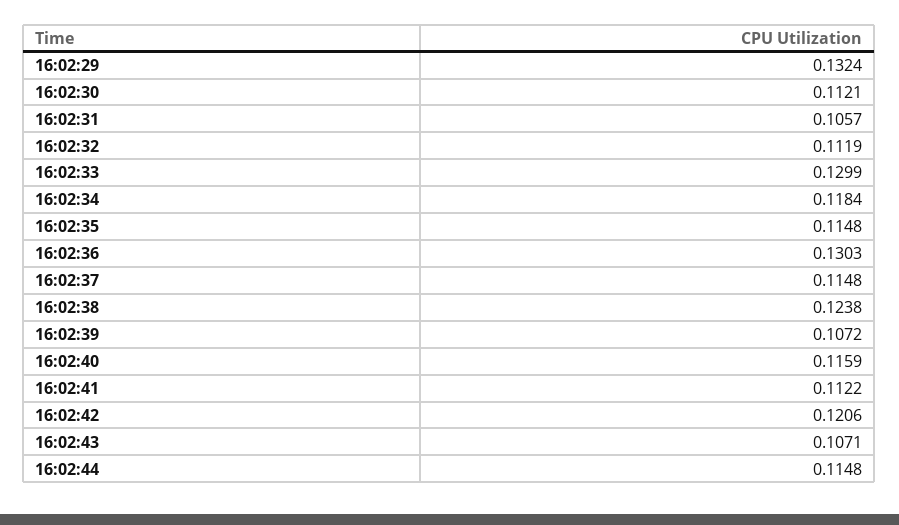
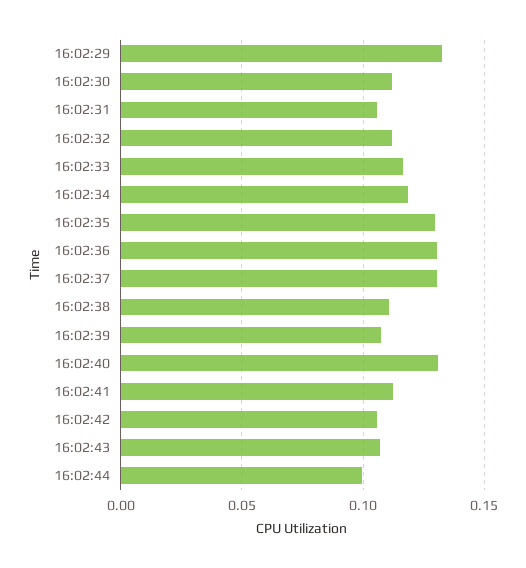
  {
    "16:02:29": 0.1324,
    "16:02:30": 0.1121,
    "16:02:31": 0.1057,
    "16:02:32": 0.1119,
-   "16:02:33": 0.1299,
+   "16:02:33": 0.115,
    "16:02:34": 0.1184,
-   "16:02:35": 0.1148,
+   "16:02:35": 0.13,
    "16:02:36": 0.1303,
-   "16:02:37": 0.1148,
+   "16:02:37": 0.13,
-   "16:02:38": 0.1238,
+   "16:02:38": 0.11,
    "16:02:39": 0.1072,
-   "16:02:40": 0.1159,
+   "16:02:40": 0.13,
    "16:02:41": 0.1122,
-   "16:02:42": 0.1206,
+   "16:02:42": 0.105,
    "16:02:43": 0.1071,
-   "16:02:44": 0.1148
+   "16:02:44": 0.1
  }

